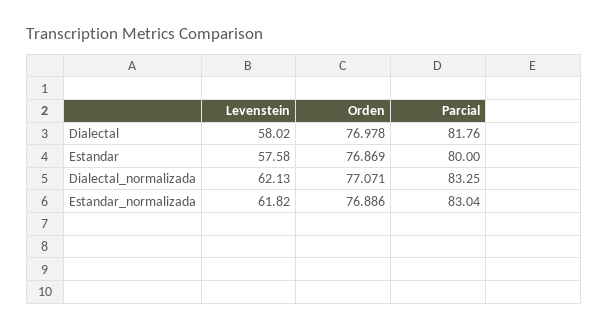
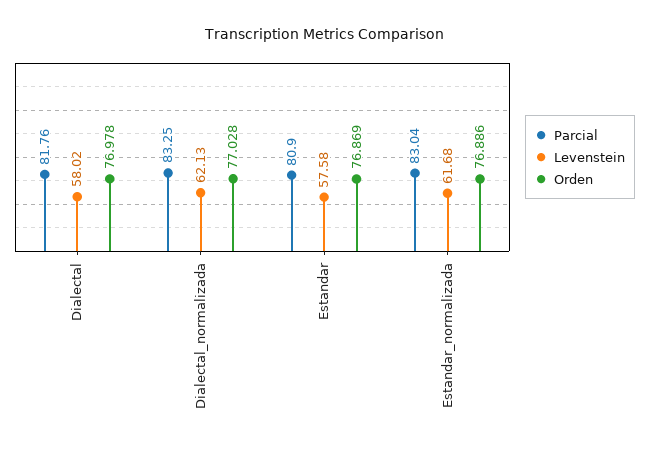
  {
    "Levenstein": {
      "Dialectal": 58.02,
      "Estandar": 57.58,
      "Dialectal_normalizada": 62.13,
-     "Estandar_normalizada": 61.82
+     "Estandar_normalizada": 61.68
    },
    "Orden": {
      "Dialectal": 76.978,
      "Estandar": 76.869,
-     "Dialectal_normalizada": 77.071,
+     "Dialectal_normalizada": 77.028,
      "Estandar_normalizada": 76.886
    },
    "Parcial": {
      "Dialectal": 81.76,
-     "Estandar": 80,
+     "Estandar": 80.9,
      "Dialectal_normalizada": 83.25,
      "Estandar_normalizada": 83.04
    }
  }

